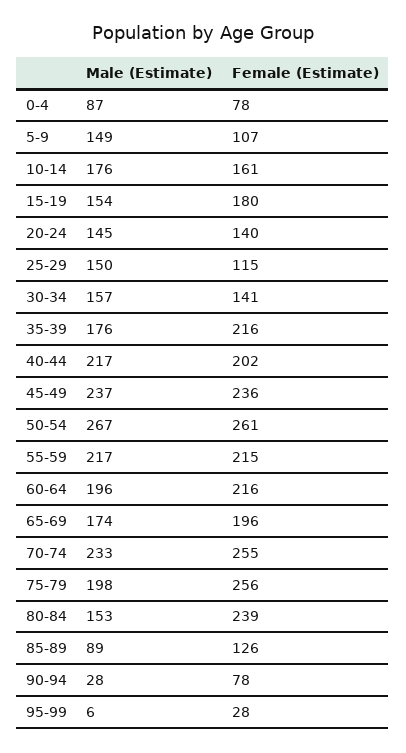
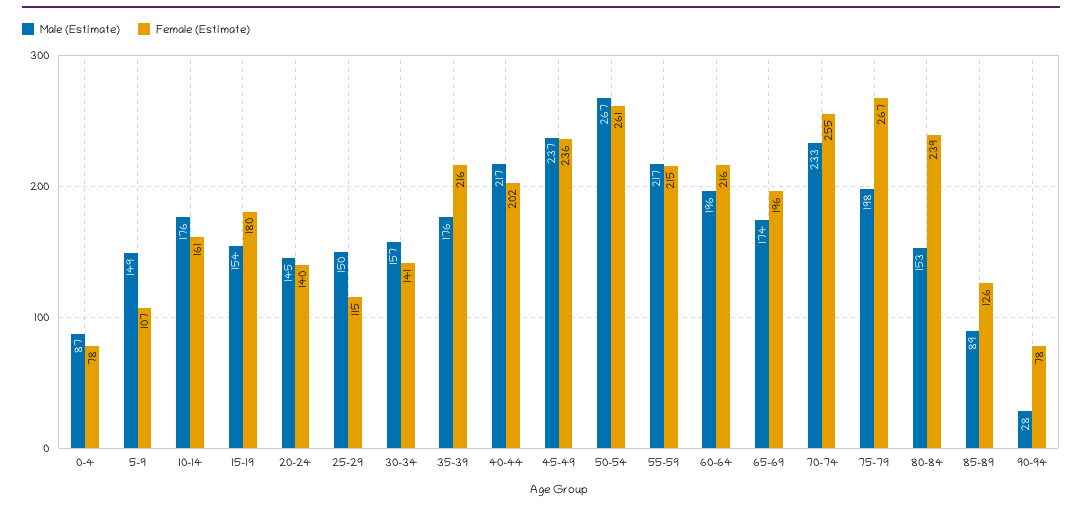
  {
    "Male (Estimate)": {
      "0-4": 87,
      "5-9": 149,
      "10-14": 176,
      "15-19": 154,
      "20-24": 145,
      "25-29": 150,
      "30-34": 157,
      "35-39": 176,
      "40-44": 217,
      "45-49": 237,
      "50-54": 267,
      "55-59": 217,
      "60-64": 196,
      "65-69": 174,
      "70-74": 233,
      "75-79": 198,
      "80-84": 153,
      "85-89": 89,
-     "90-94": 28,
+     "90-94": 28
-     "95-99": 6
    },
    "Female (Estimate)": {
      "0-4": 78,
      "5-9": 107,
      "10-14": 161,
      "15-19": 180,
      "20-24": 140,
      "25-29": 115,
      "30-34": 141,
      "35-39": 216,
      "40-44": 202,
      "45-49": 236,
      "50-54": 261,
      "55-59": 215,
      "60-64": 216,
      "65-69": 196,
      "70-74": 255,
-     "75-79": 256,
+     "75-79": 267,
      "80-84": 239,
      "85-89": 126,
-     "90-94": 78,
+     "90-94": 78
-     "95-99": 28
    }
  }

